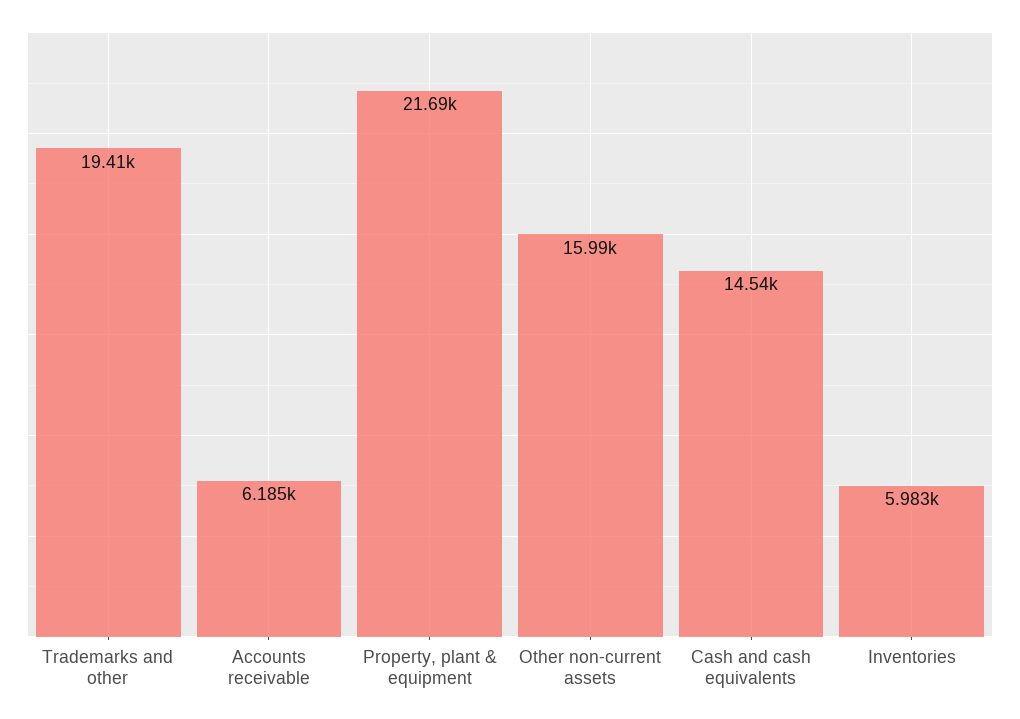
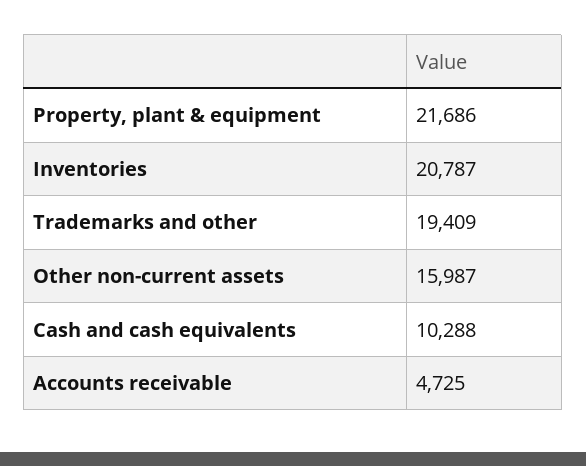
  {
    "Trademarks and other": 19409,
-   "Accounts receivable": 6185,
+   "Accounts receivable": 4725,
    "Property, plant & equipment": 21686,
    "Other non-current assets": 15987,
-   "Cash and cash equivalents": 14540,
+   "Cash and cash equivalents": 10288,
-   "Inventories": 5983
+   "Inventories": 20787
  }

